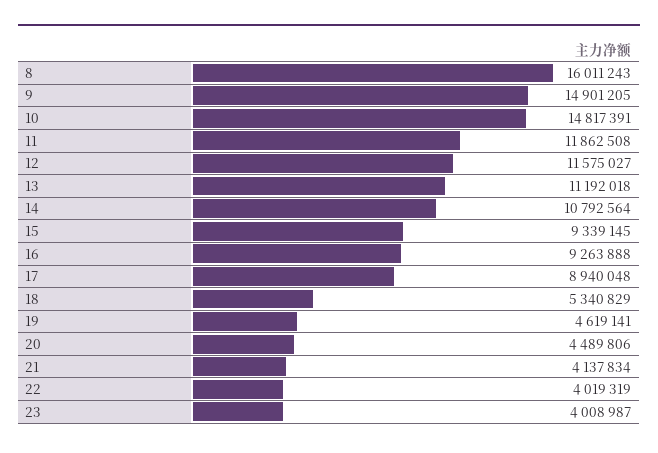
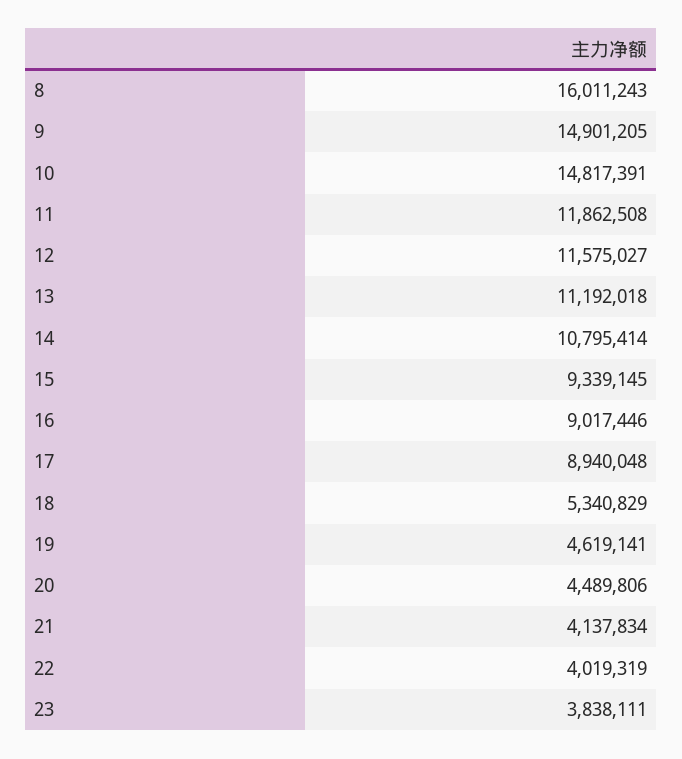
  {
    "8": 16011243,
    "9": 14901205,
    "10": 14817391,
    "11": 11862508,
    "12": 11575027,
    "13": 11192018,
-   "14": 10792564,
+   "14": 10795414,
    "15": 9339145,
-   "16": 9263888,
+   "16": 9017446,
    "17": 8940048,
    "18": 5340829,
    "19": 4619141,
    "20": 4489806,
    "21": 4137834,
    "22": 4019319,
-   "23": 4008987
+   "23": 3838111
  }

